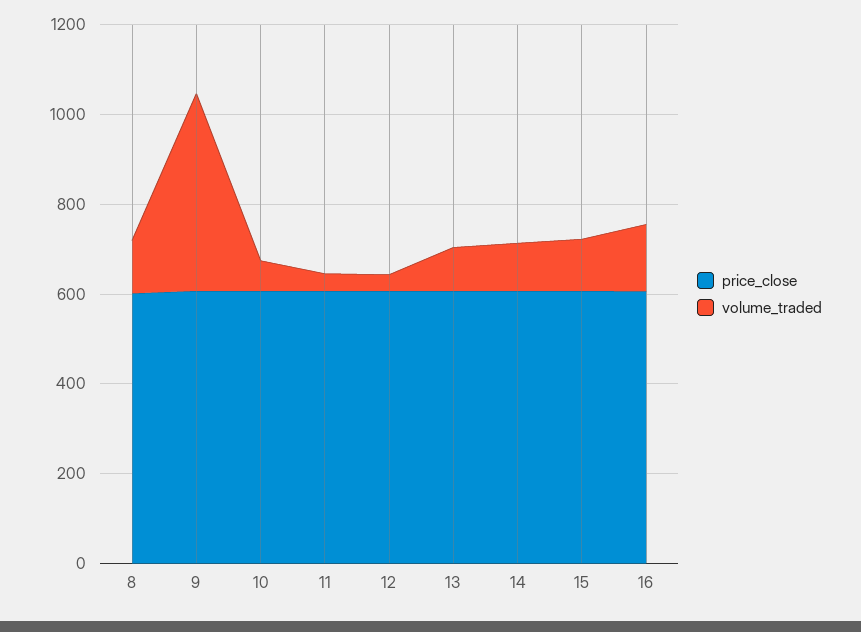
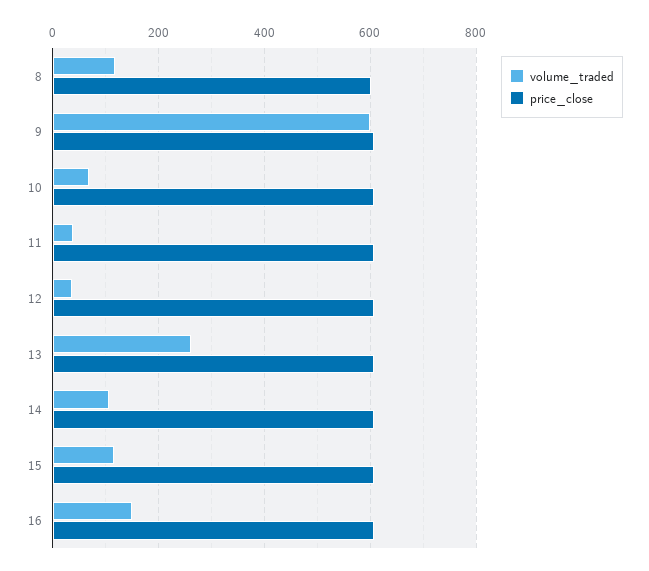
  {
    "price_close": {
      "8": 600,
      "9": 600,
      "10": 600,
      "11": 600,
      "12": 600,
      "13": 600,
      "14": 600,
      "15": 600,
      "16": 600
    },
    "volume_traded": {
      "8": 120,
-     "9": 450,
+     "9": 600,
      "10": 60,
      "11": 40,
      "12": 40,
-     "13": 100,
+     "13": 260,
      "14": 100,
      "15": 120,
      "16": 140
    }
  }

